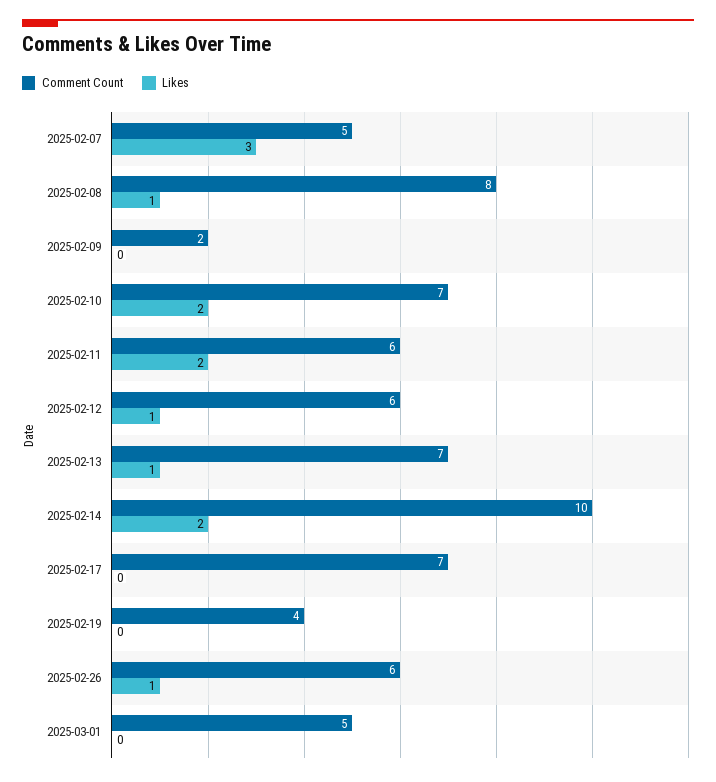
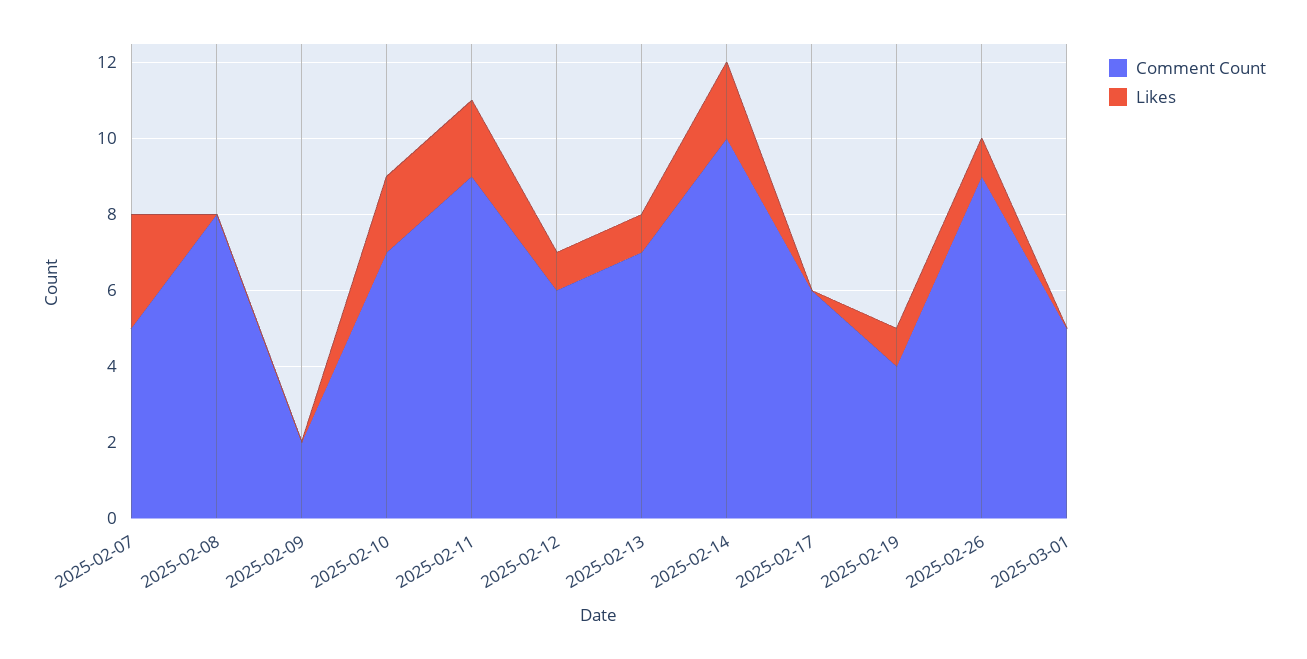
  {
    "Comment Count": {
      "2025-02-07": 5,
      "2025-02-08": 8,
      "2025-02-09": 2,
      "2025-02-10": 7,
-     "2025-02-11": 6,
+     "2025-02-11": 9,
      "2025-02-12": 6,
      "2025-02-13": 7,
      "2025-02-14": 10,
-     "2025-02-17": 7,
+     "2025-02-17": 6,
      "2025-02-19": 4,
-     "2025-02-26": 6,
+     "2025-02-26": 9,
      "2025-03-01": 5
    },
    "Likes": {
      "2025-02-07": 3,
-     "2025-02-08": 1,
+     "2025-02-08": 0,
      "2025-02-09": 0,
      "2025-02-10": 2,
      "2025-02-11": 2,
      "2025-02-12": 1,
      "2025-02-13": 1,
      "2025-02-14": 2,
      "2025-02-17": 0,
-     "2025-02-19": 0,
+     "2025-02-19": 1,
      "2025-02-26": 1,
      "2025-03-01": 0
    }
  }

